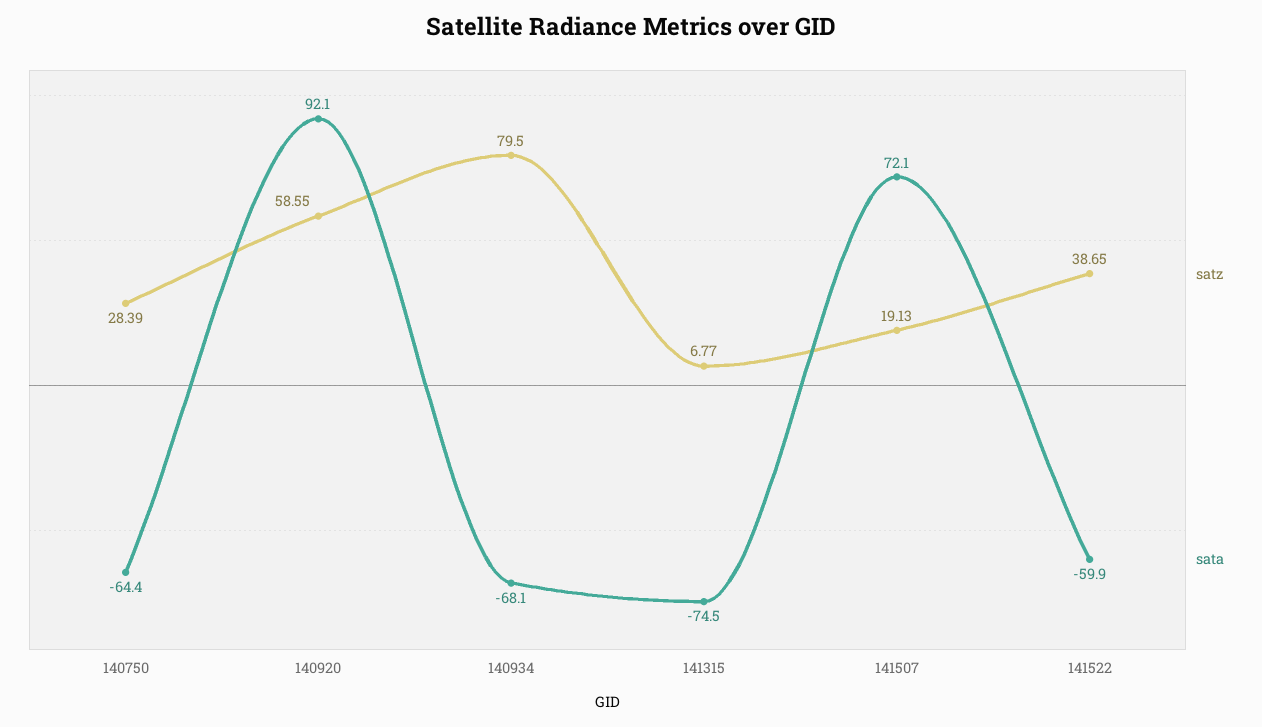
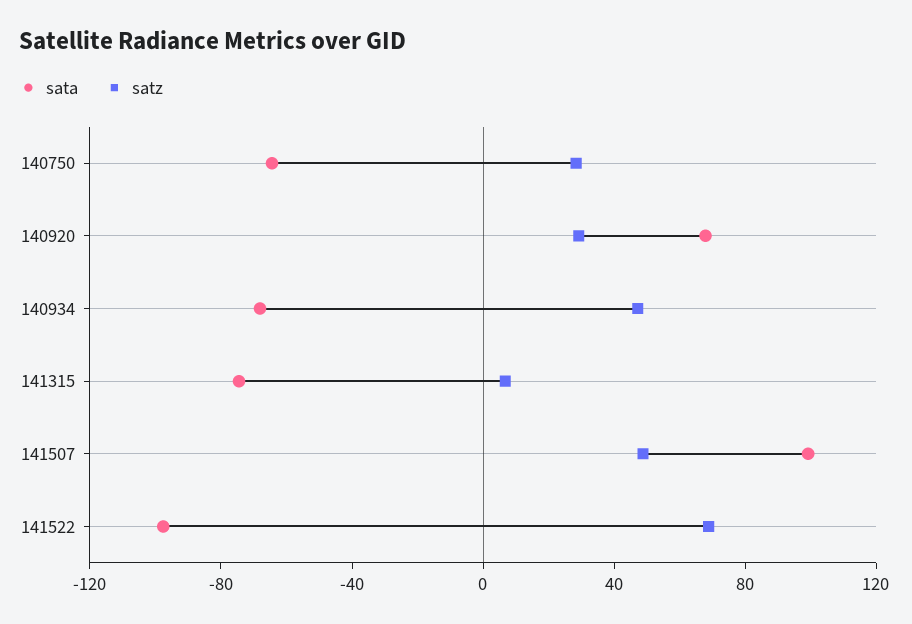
  {
    "satz": {
      "140750": 28.39,
-     "140920": 58.55,
+     "140920": 30,
-     "140934": 79.5,
+     "140934": 50,
      "141315": 6.77,
-     "141507": 19.13,
+     "141507": 50,
-     "141522": 38.65
+     "141522": 70
    },
    "sata": {
      "140750": -64.4,
-     "140920": 92.1,
+     "140920": 70,
      "140934": -68.1,
      "141315": -74.5,
-     "141507": 72.1,
+     "141507": 100,
-     "141522": -59.9
+     "141522": -100
    }
  }

